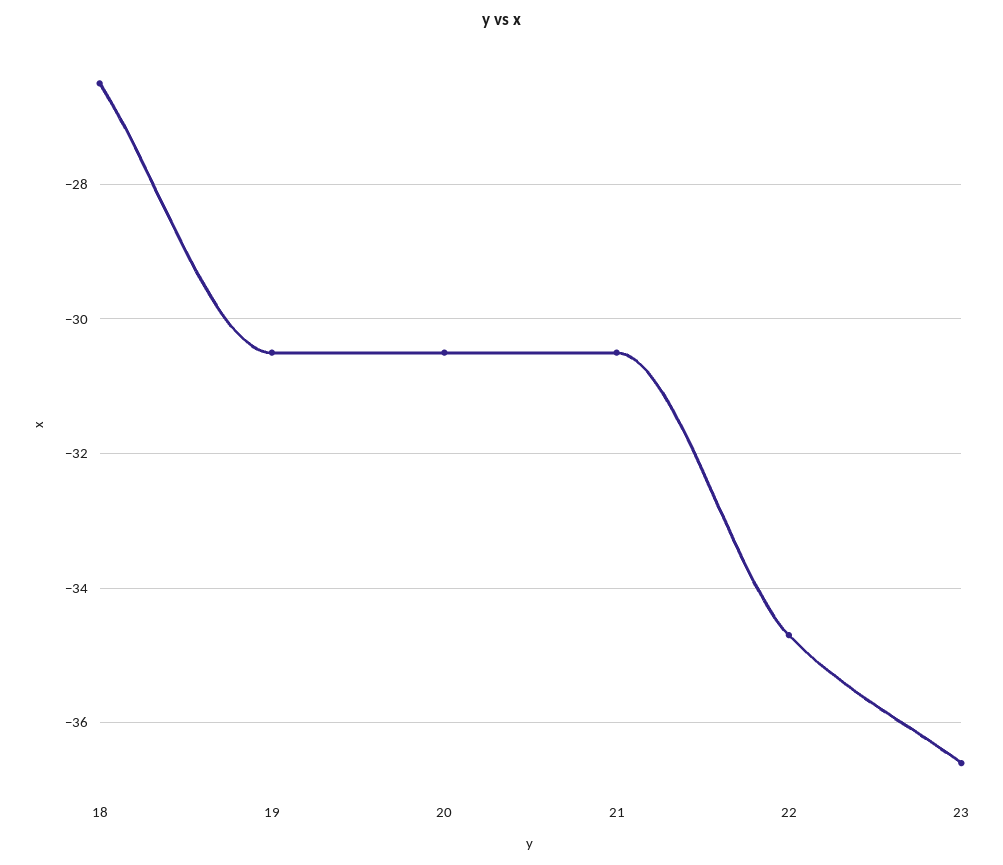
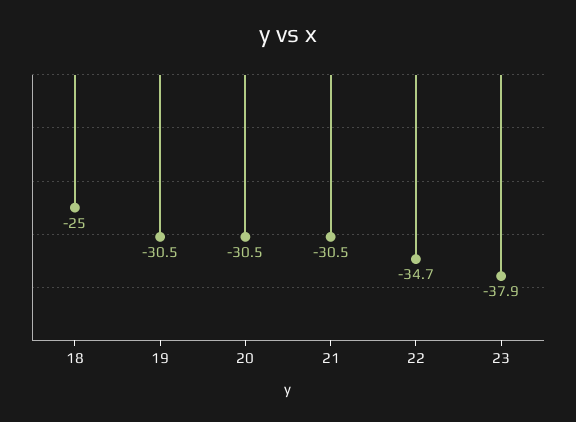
  {
-   "18": -26.5,
+   "18": -25,
    "19": -30.5,
    "20": -30.5,
    "21": -30.5,
    "22": -34.7,
-   "23": -36.5
+   "23": -37.9
  }

